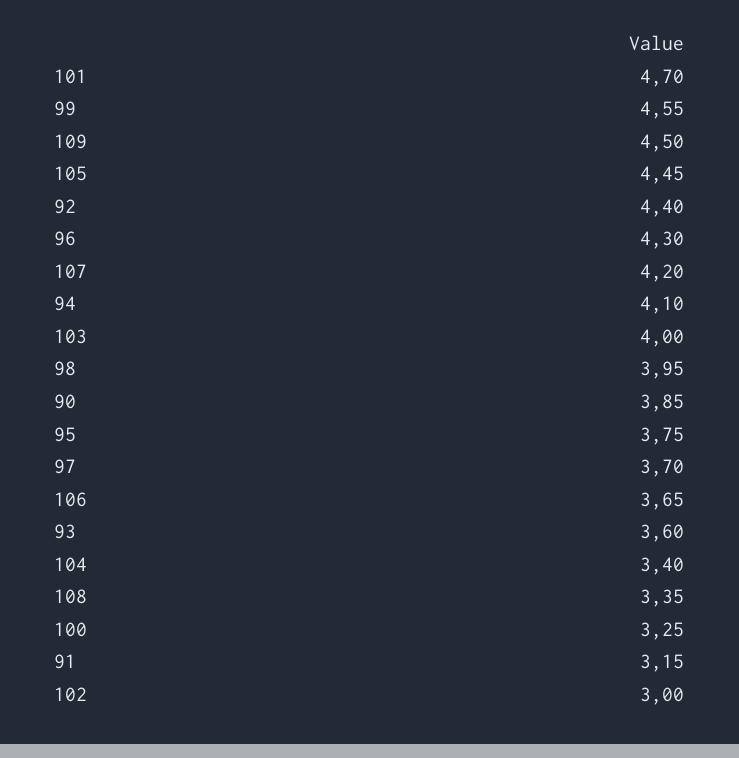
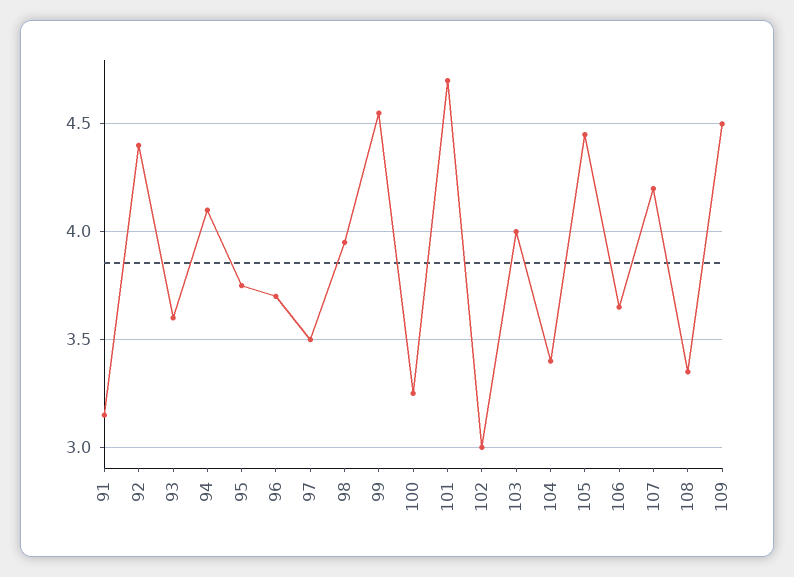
  {
    "101": 4.7,
    "99": 4.55,
    "109": 4.5,
    "105": 4.45,
    "92": 4.4,
-   "96": 4.3,
+   "96": 3.7,
    "107": 4.2,
    "94": 4.1,
    "103": 4,
    "98": 3.95,
-   "90": 3.85,
    "95": 3.75,
-   "97": 3.7,
+   "97": 3.5,
    "106": 3.65,
    "93": 3.6,
    "104": 3.4,
    "108": 3.35,
    "100": 3.25,
    "91": 3.15,
    "102": 3
  }

